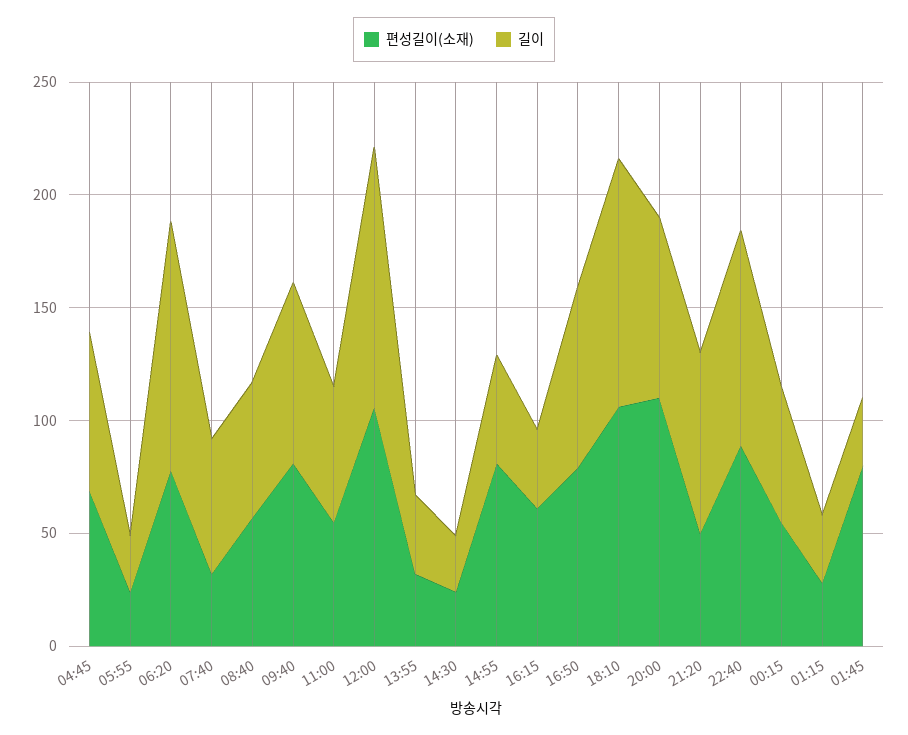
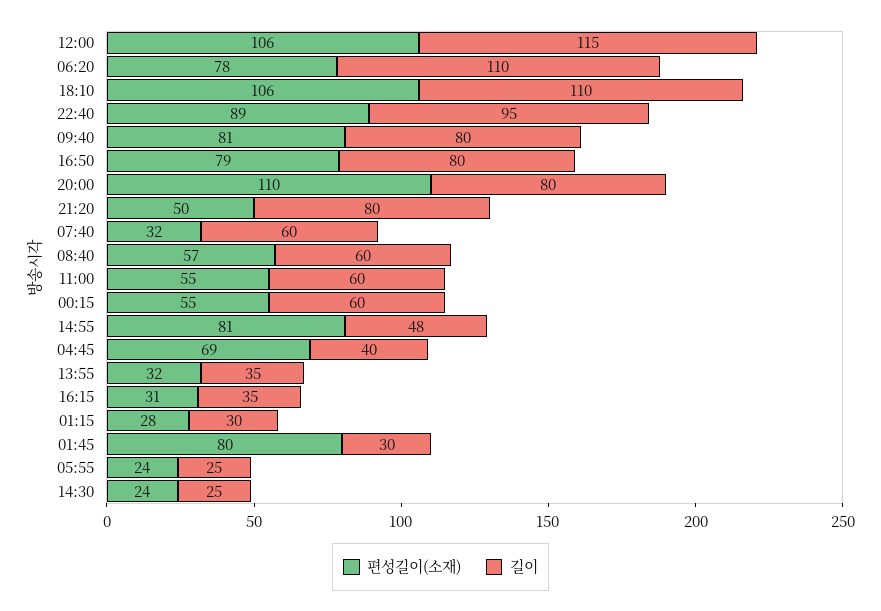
  {
    "편성길이(소재)": {
      "04:45": 69,
      "05:55": 24,
      "06:20": 78,
      "07:40": 32,
      "08:40": 57,
      "09:40": 81,
      "11:00": 55,
      "12:00": 106,
      "13:55": 32,
      "14:30": 24,
      "14:55": 81,
-     "16:15": 60,
+     "16:15": 31,
      "16:50": 79,
      "18:10": 106,
      "20:00": 110,
      "21:20": 50,
      "22:40": 89,
      "00:15": 55,
      "01:15": 28,
      "01:45": 80
    },
    "길이": {
-     "04:45": 70,
+     "04:45": 40,
      "05:55": 25,
      "06:20": 110,
      "07:40": 60,
      "08:40": 60,
      "09:40": 80,
      "11:00": 60,
      "12:00": 115,
      "13:55": 35,
      "14:30": 25,
      "14:55": 48,
      "16:15": 35,
      "16:50": 80,
      "18:10": 110,
      "20:00": 80,
      "21:20": 80,
      "22:40": 95,
      "00:15": 60,
      "01:15": 30,
      "01:45": 30
    }
  }

